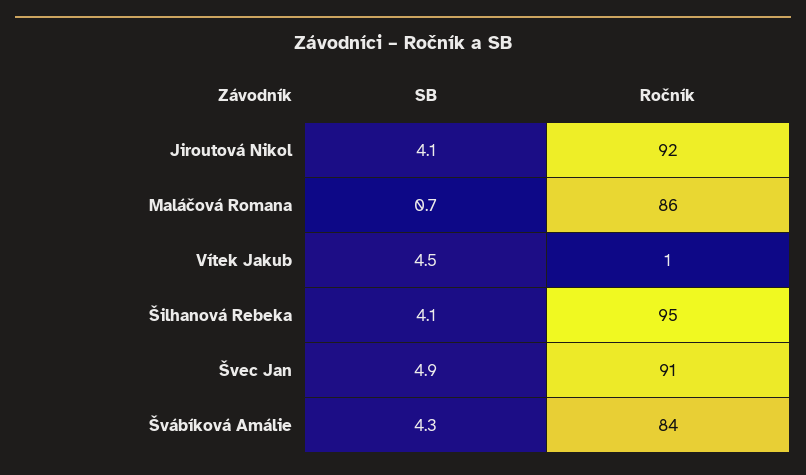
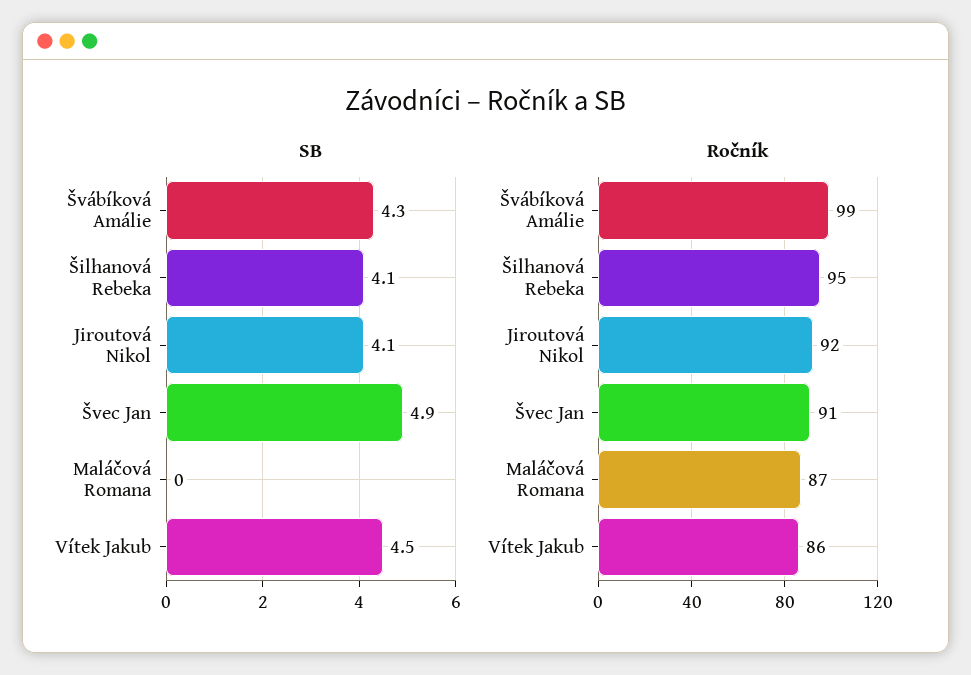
  {
    "SB": {
      "Jiroutová Nikol": 4.1,
-     "Maláčová Romana": 0.7,
+     "Maláčová Romana": 0,
      "Vítek Jakub": 4.5,
      "Šilhanová Rebeka": 4.1,
      "Švec Jan": 4.9,
      "Švábíková Amálie": 4.3
    },
    "Ročník": {
      "Jiroutová Nikol": 92,
-     "Maláčová Romana": 86,
+     "Maláčová Romana": 87,
-     "Vítek Jakub": 1,
+     "Vítek Jakub": 86,
      "Šilhanová Rebeka": 95,
      "Švec Jan": 91,
-     "Švábíková Amálie": 84
+     "Švábíková Amálie": 99
    }
  }

